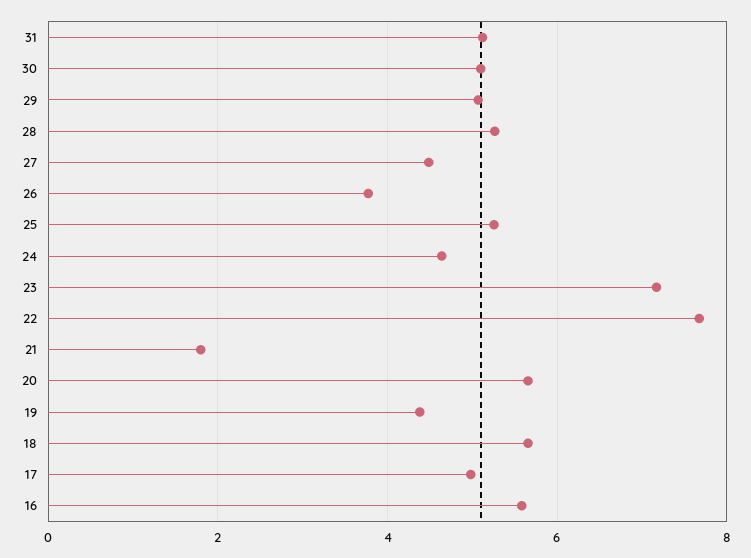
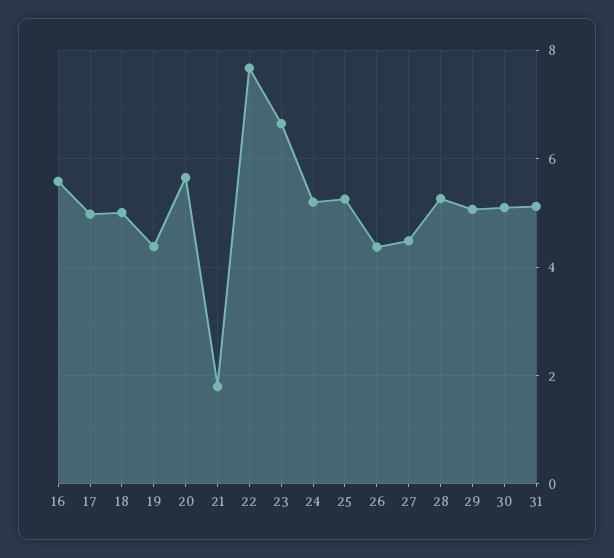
  {
    "31": 5.2,
    "30": 5.2,
    "29": 5,
    "28": 5.2,
    "27": 4.4,
-   "26": 3.8,
+   "26": 4.4,
    "25": 5.2,
-   "24": 4.6,
+   "24": 5.2,
-   "23": 7.2,
+   "23": 6.6,
    "22": 7.6,
    "21": 1.8,
    "20": 5.6,
    "19": 4.4,
-   "18": 5.6,
+   "18": 5,
    "17": 5,
    "16": 5.6
  }

